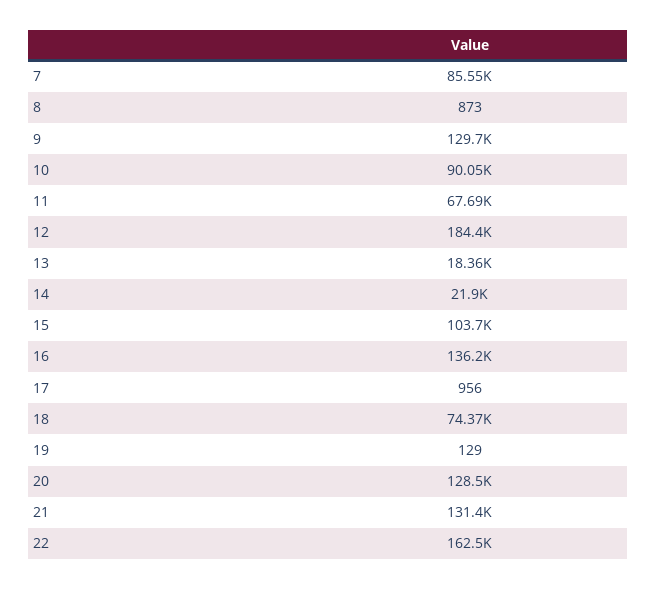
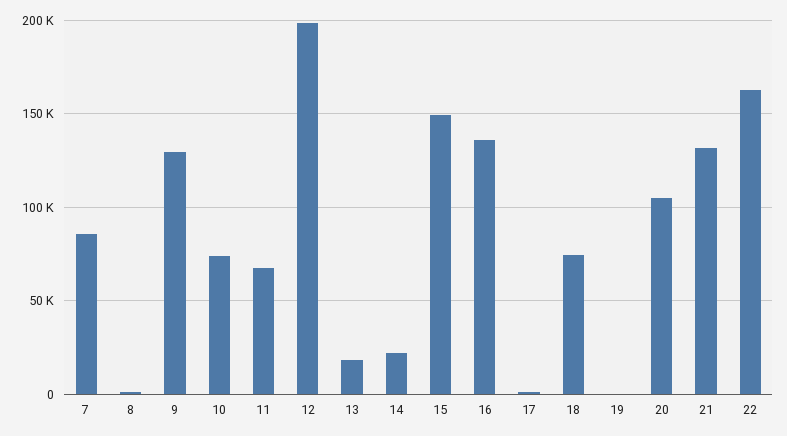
  {
    "7": 85550,
    "8": 873,
    "9": 129700,
-   "10": 90050,
+   "10": 75000,
    "11": 67690,
-   "12": 184400,
+   "12": 200000,
    "13": 18360,
    "14": 21900,
-   "15": 103700,
+   "15": 150000,
    "16": 136200,
    "17": 956,
    "18": 74370,
    "19": 129,
-   "20": 128500,
+   "20": 105000,
    "21": 131400,
    "22": 162500
  }

